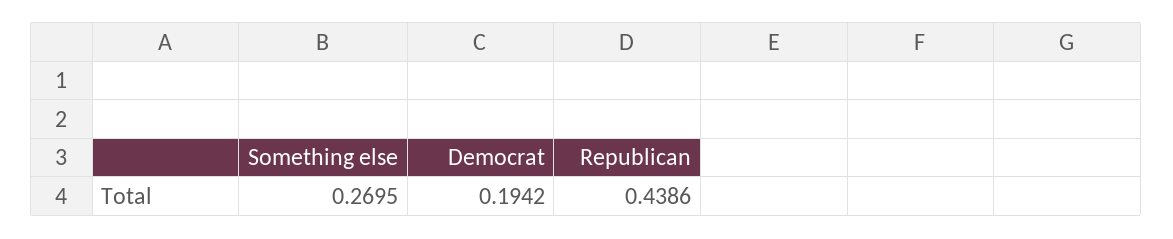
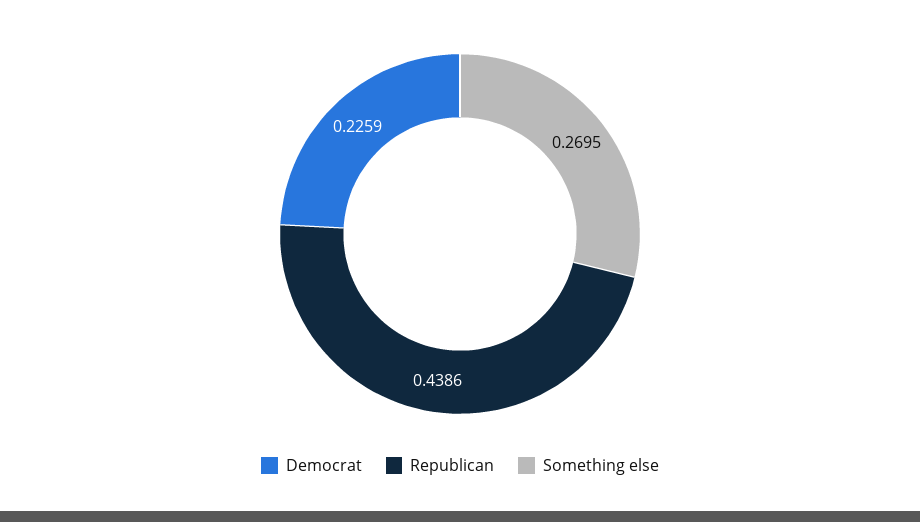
  {
    "Something else": 0.2695,
-   "Democrat": 0.1942,
+   "Democrat": 0.2259,
    "Republican": 0.4386
  }

